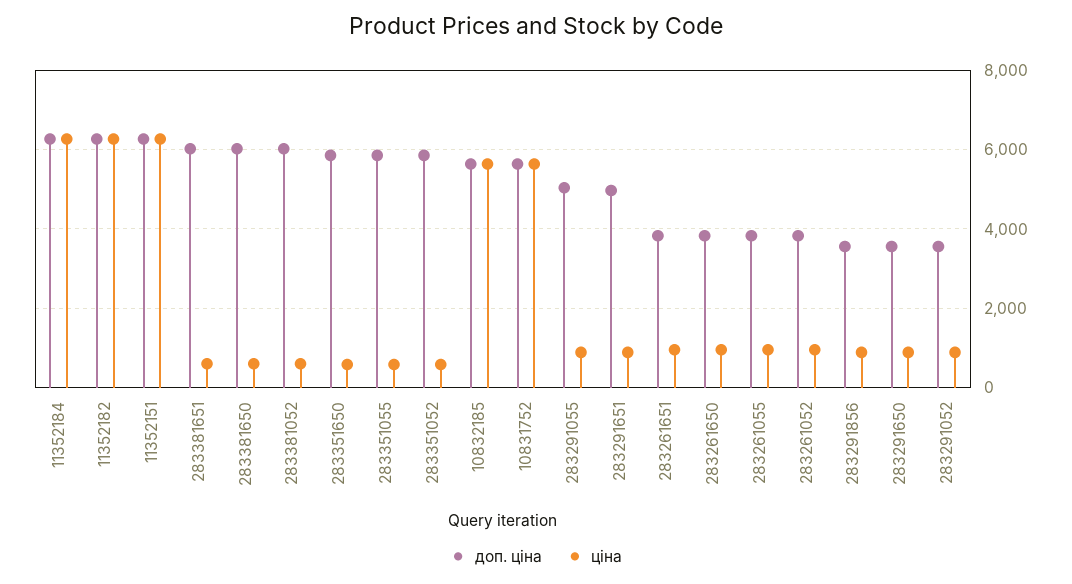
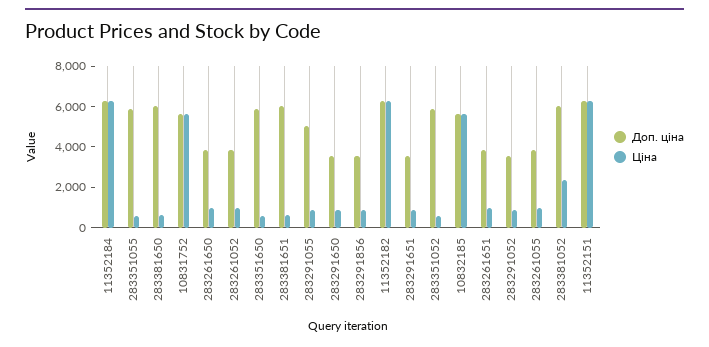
  {
    "доп. ціна": {
      "11352184": 6200,
      "11352182": 6200,
      "11352151": 6200,
      "283381651": 6000,
      "283381650": 6000,
      "283381052": 6000,
      "283351650": 5800,
      "283351055": 5800,
      "283351052": 5800,
      "10832185": 5600,
      "10831752": 5600,
      "283291055": 5000,
-     "283291651": 5000,
+     "283291651": 3500,
      "283261651": 3800,
      "283261650": 3800,
      "283261055": 3800,
      "283261052": 3800,
      "283291856": 3600,
      "283291650": 3600,
      "283291052": 3600
    },
    "ціна": {
      "11352184": 6200,
      "11352182": 6200,
      "11352151": 6200,
      "283381651": 600,
      "283381650": 600,
-     "283381052": 600,
+     "283381052": 2500,
      "283351650": 600,
      "283351055": 600,
      "283351052": 600,
      "10832185": 5600,
      "10831752": 5600,
      "283291055": 800,
      "283291651": 800,
      "283261651": 1000,
      "283261650": 1000,
      "283261055": 1000,
      "283261052": 1000,
      "283291856": 800,
      "283291650": 800,
      "283291052": 800
    }
  }

